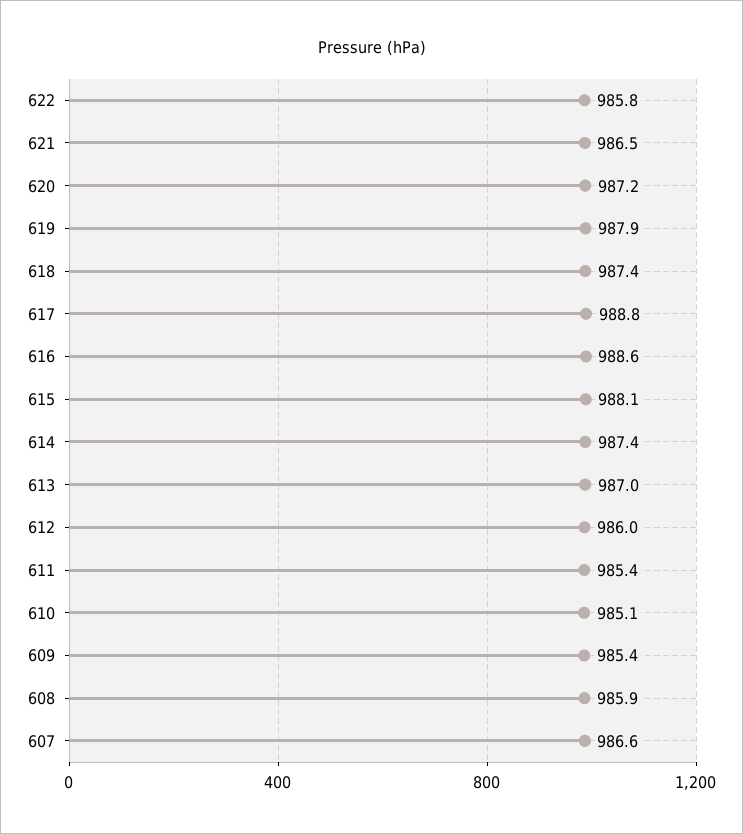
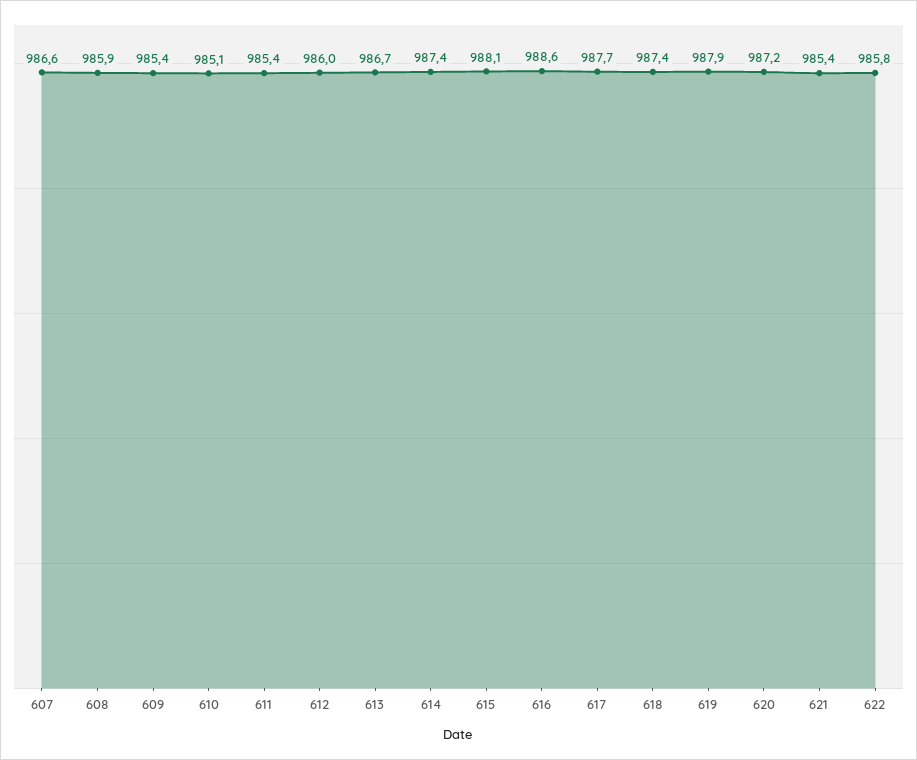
  {
    "622": 985.8,
-   "621": 986.5,
+   "621": 985.4,
    "620": 987.2,
    "619": 987.9,
    "618": 987.4,
-   "617": 988.8,
+   "617": 987.7,
    "616": 988.6,
    "615": 988.1,
    "614": 987.4,
-   "613": 987,
+   "613": 986.7,
    "612": 986,
    "611": 985.4,
    "610": 985.1,
    "609": 985.4,
    "608": 985.9,
    "607": 986.6
  }

